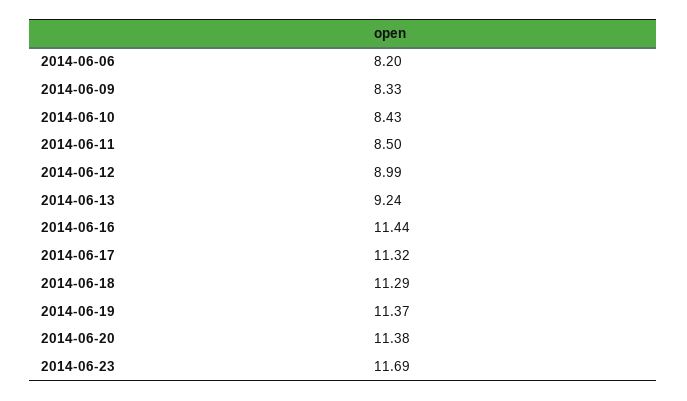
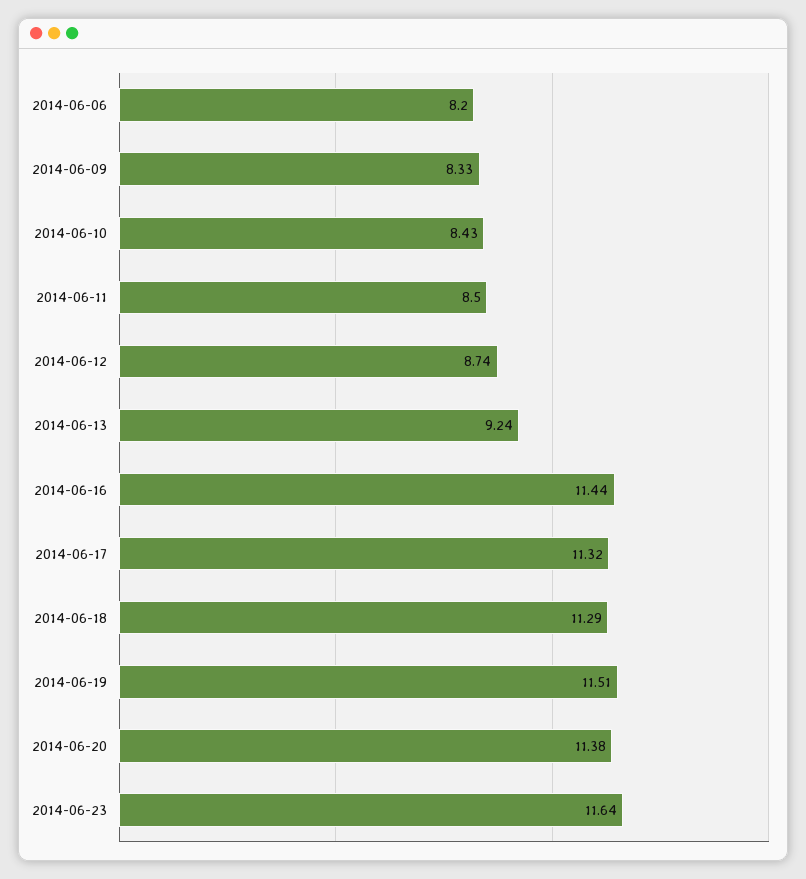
  {
    "2014-06-06": 8.2,
    "2014-06-09": 8.33,
    "2014-06-10": 8.43,
    "2014-06-11": 8.5,
-   "2014-06-12": 8.99,
+   "2014-06-12": 8.74,
    "2014-06-13": 9.24,
    "2014-06-16": 11.44,
    "2014-06-17": 11.32,
    "2014-06-18": 11.29,
-   "2014-06-19": 11.37,
+   "2014-06-19": 11.51,
    "2014-06-20": 11.38,
-   "2014-06-23": 11.69
+   "2014-06-23": 11.64
  }

